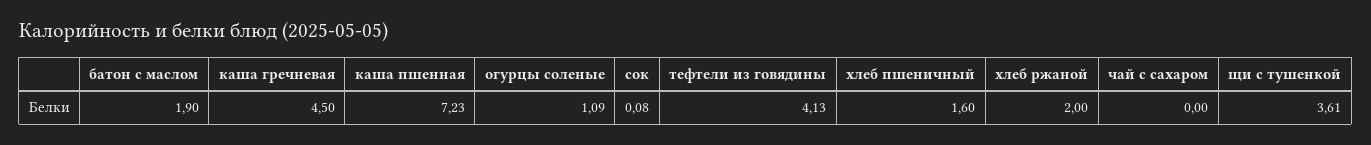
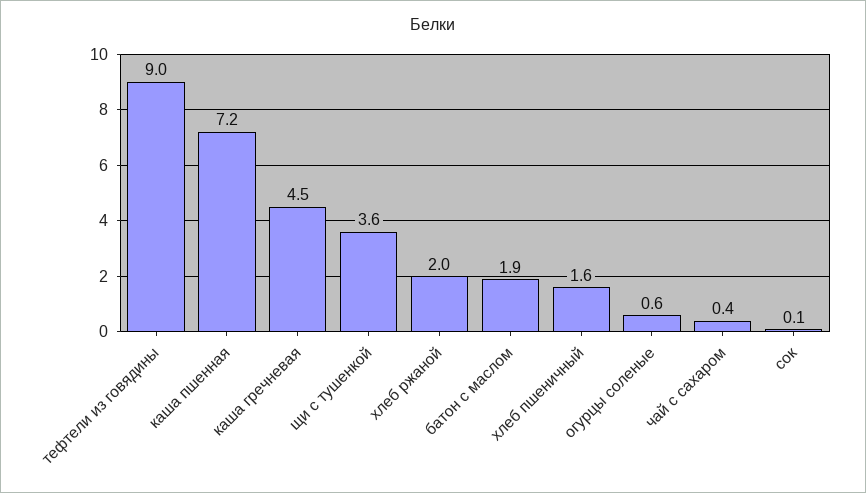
  {
    "батон с маслом": 1.9,
    "каша гречневая": 4.5,
    "каша пшенная": 7.23,
-   "огурцы соленые": 1.09,
+   "огурцы соленые": 0.6,
    "сок": 0.08,
-   "тефтели из говядины": 4.13,
+   "тефтели из говядины": 9,
    "хлеб пшеничный": 1.6,
    "хлеб ржаной": 2,
-   "чай с сахаром": 0,
+   "чай с сахаром": 0.4,
    "щи с тушенкой": 3.61
  }

